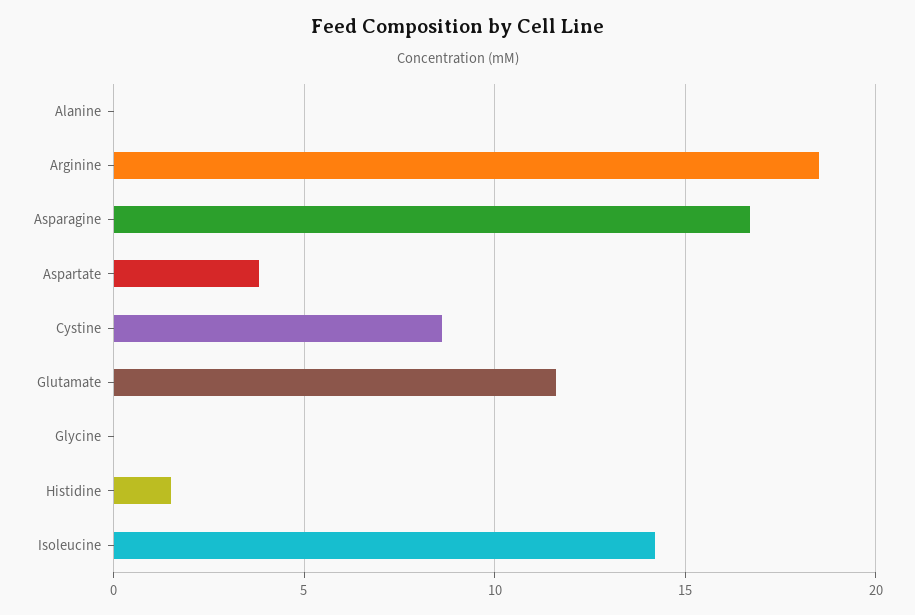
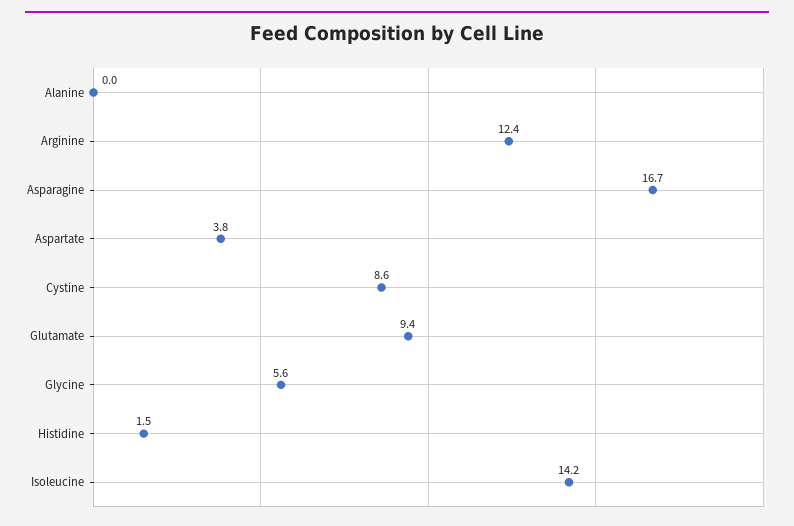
  {
    "Alanine": 0,
-   "Arginine": 18.5,
+   "Arginine": 12.4,
    "Asparagine": 16.7,
    "Aspartate": 3.8,
    "Cystine": 8.6,
-   "Glutamate": 11.5,
+   "Glutamate": 9.4,
-   "Glycine": 0,
+   "Glycine": 5.6,
    "Histidine": 1.5,
    "Isoleucine": 14.2
  }

